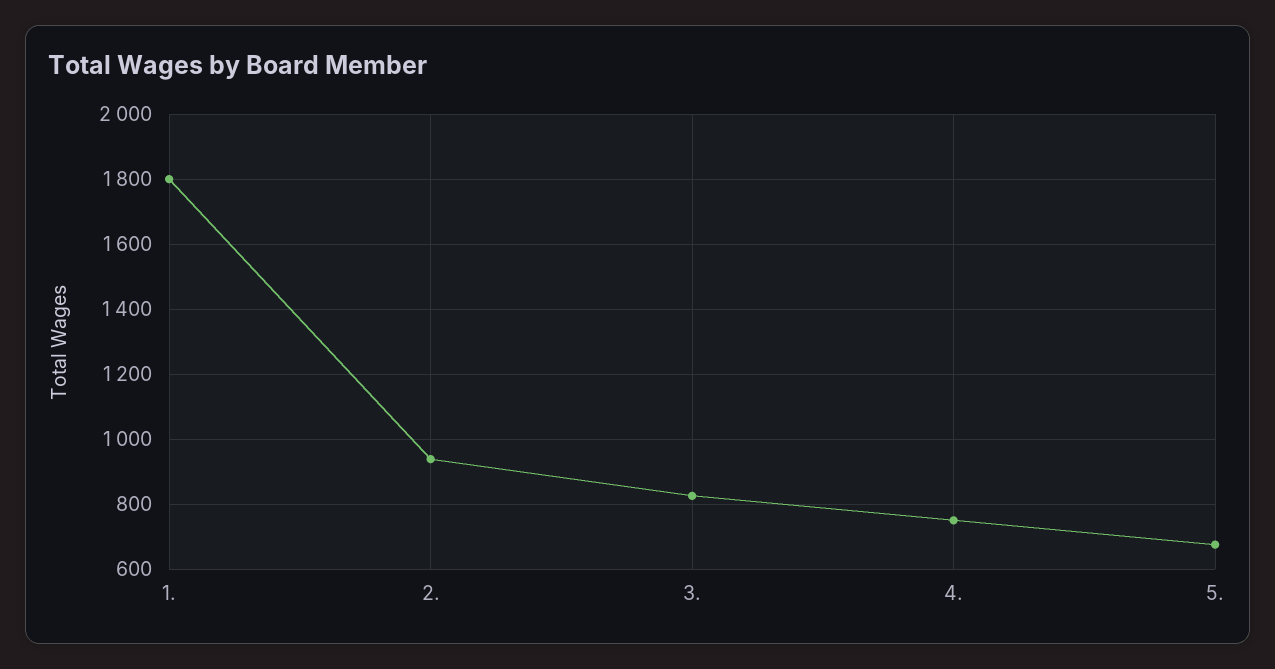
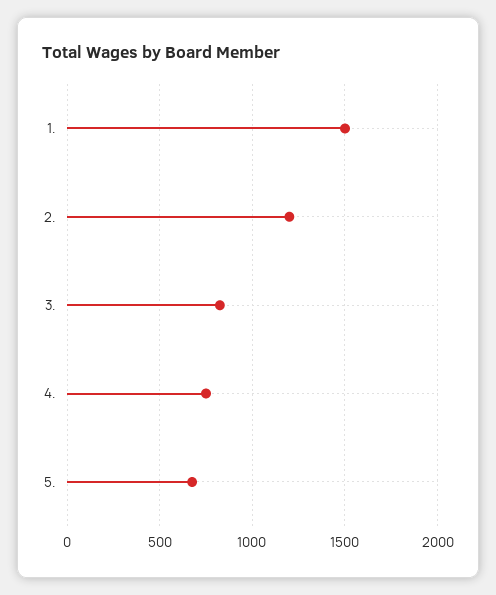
  {
-   "1.": 1800,
+   "1.": 1500,
-   "2.": 940,
+   "2.": 1200,
    "3.": 820,
    "4.": 760,
    "5.": 680
  }

